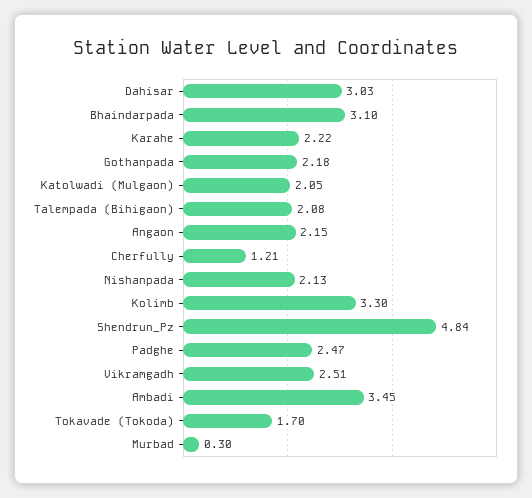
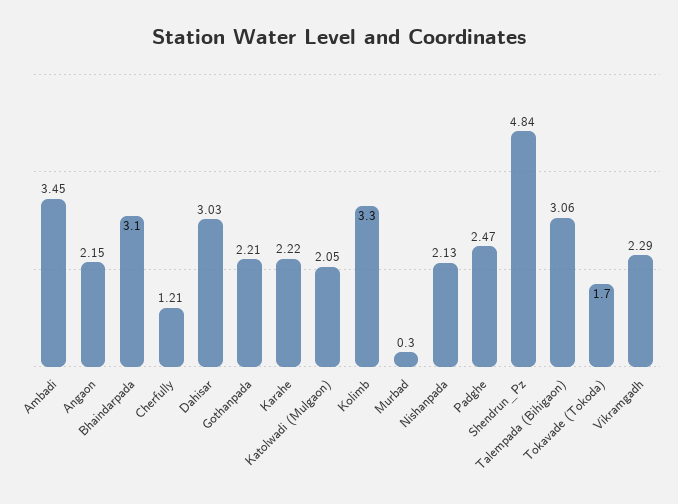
  {
    "Dahisar": 3.03,
    "Bhaindarpada": 3.1,
    "Karahe": 2.22,
-   "Gothanpada": 2.18,
+   "Gothanpada": 2.21,
    "Katolwadi (Mulgaon)": 2.05,
-   "Talempada (Bihigaon)": 2.08,
+   "Talempada (Bihigaon)": 3.06,
    "Angaon": 2.15,
    "Cherfully": 1.21,
    "Nishanpada": 2.13,
    "Kolimb": 3.3,
    "Shendrun_Pz": 4.84,
    "Padghe": 2.47,
-   "Vikramgadh": 2.51,
+   "Vikramgadh": 2.29,
    "Ambadi": 3.45,
    "Tokavade (Tokoda)": 1.7,
    "Murbad": 0.3
  }

